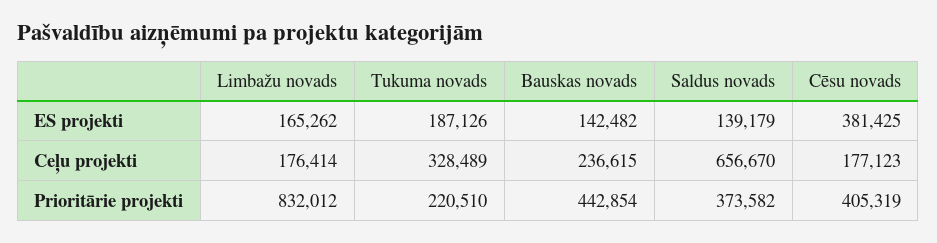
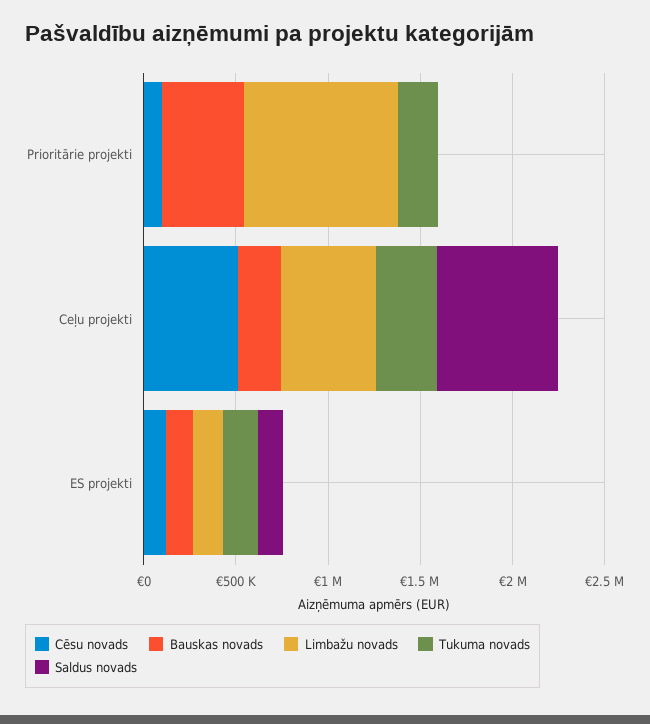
  {
    "Limbažu novads": {
      "ES projekti": 165262,
-     "Ceļu projekti": 176414,
+     "Ceļu projekti": 500000,
      "Prioritārie projekti": 832012
    },
    "Tukuma novads": {
      "ES projekti": 187126,
      "Ceļu projekti": 328489,
      "Prioritārie projekti": 220510
    },
    "Bauskas novads": {
      "ES projekti": 142482,
      "Ceļu projekti": 236615,
      "Prioritārie projekti": 442854
    },
    "Saldus novads": {
      "ES projekti": 139179,
      "Ceļu projekti": 656670,
-     "Prioritārie projekti": 373582
+     "Prioritārie projekti": 0
    },
    "Cēsu novads": {
-     "ES projekti": 381425,
+     "ES projekti": 100000,
-     "Ceļu projekti": 177123,
+     "Ceļu projekti": 500000,
-     "Prioritārie projekti": 405319
+     "Prioritārie projekti": 100000
    }
  }

